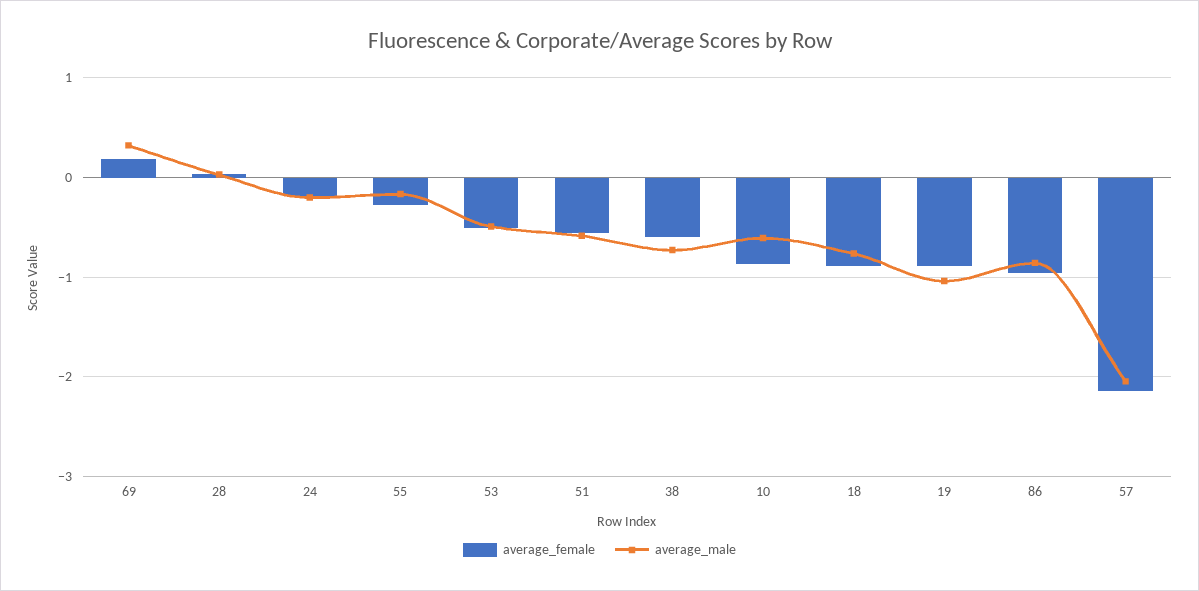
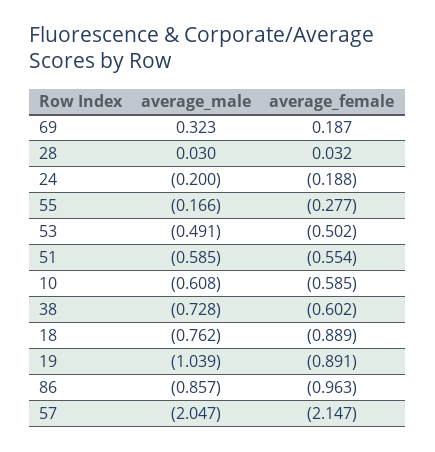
  {
    "average_female": {
      "69": 0.187,
      "28": 0.032,
      "24": -0.188,
      "55": -0.277,
      "53": -0.502,
      "51": -0.554,
      "38": -0.602,
-     "10": -0.9,
+     "10": -0.585,
      "18": -0.889,
      "19": -0.891,
      "86": -0.963,
      "57": -2.147
    },
    "average_male": {
      "69": 0.323,
      "28": 0.03,
      "24": -0.2,
      "55": -0.166,
      "53": -0.491,
      "51": -0.585,
      "38": -0.728,
      "10": -0.608,
      "18": -0.762,
      "19": -1.039,
      "86": -0.857,
      "57": -2.047
    }
  }

